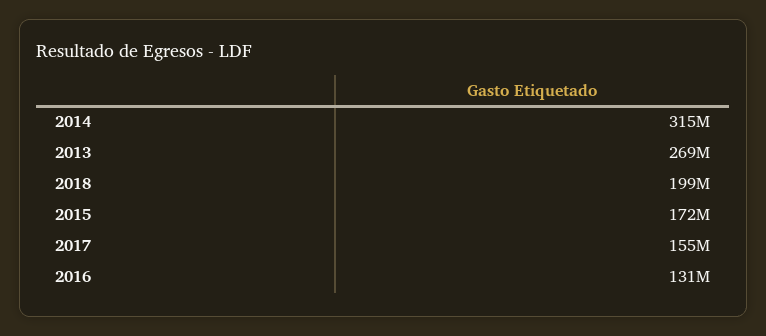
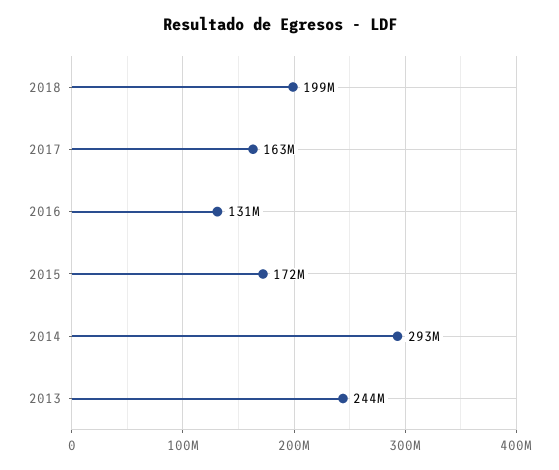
  {
-   "2014": 315000000,
+   "2014": 293000000,
-   "2013": 269000000,
+   "2013": 244000000,
    "2018": 199000000,
    "2015": 172000000,
-   "2017": 155000000,
+   "2017": 163000000,
    "2016": 131000000
  }

